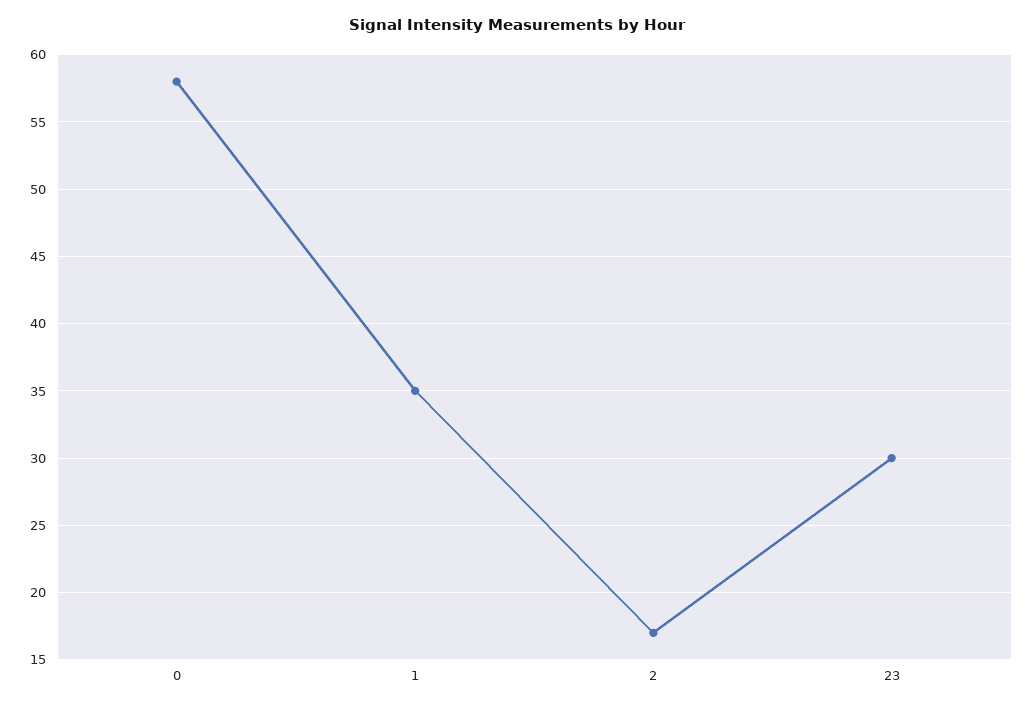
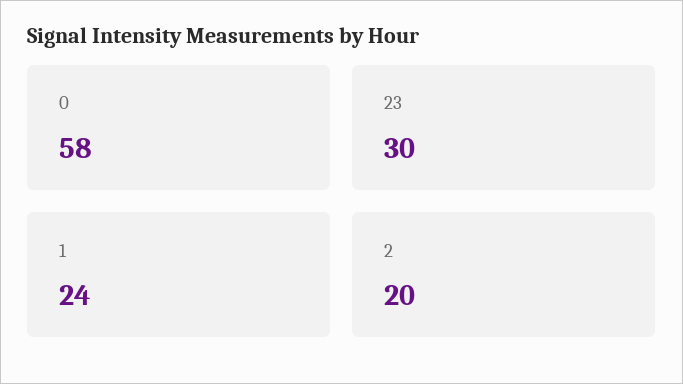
  {
    "0": 58,
-   "1": 35,
+   "1": 24,
-   "2": 17,
+   "2": 20,
    "23": 30
  }

